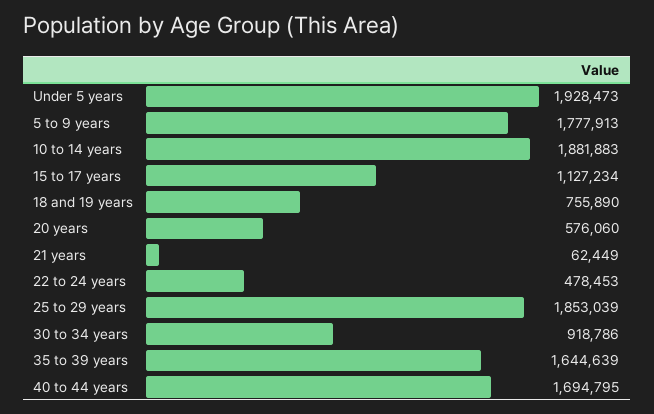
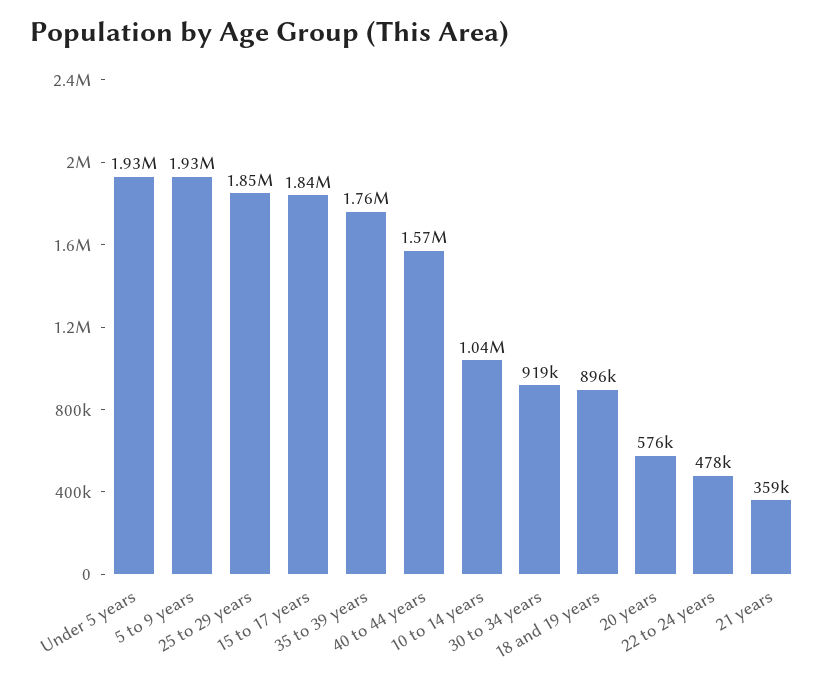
  {
    "Under 5 years": 1928473,
-   "5 to 9 years": 1777913,
+   "5 to 9 years": 1930000,
-   "10 to 14 years": 1881883,
+   "10 to 14 years": 1040000,
-   "15 to 17 years": 1127234,
+   "15 to 17 years": 1840000,
-   "18 and 19 years": 755890,
+   "18 and 19 years": 896000,
    "20 years": 576060,
-   "21 years": 62449,
+   "21 years": 359000,
    "22 to 24 years": 478453,
    "25 to 29 years": 1853039,
    "30 to 34 years": 918786,
-   "35 to 39 years": 1644639,
+   "35 to 39 years": 1760000,
-   "40 to 44 years": 1694795
+   "40 to 44 years": 1570000
  }

